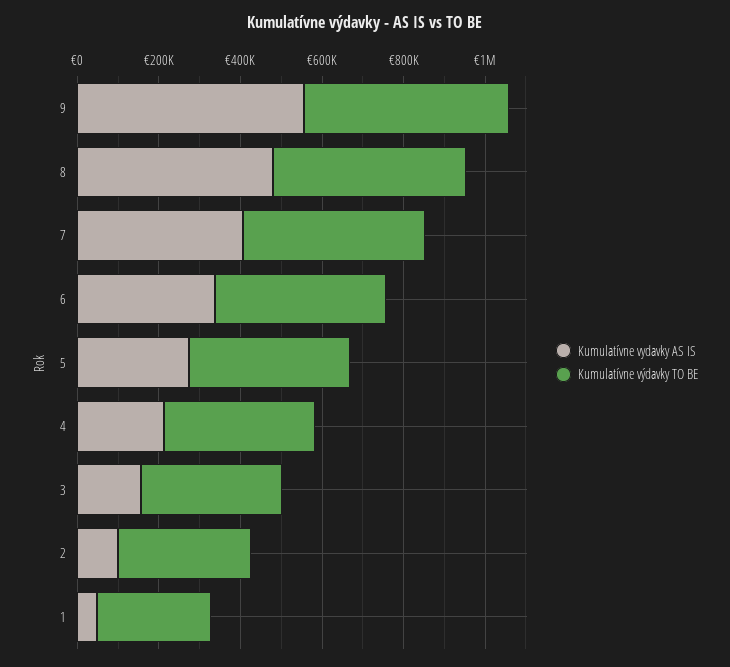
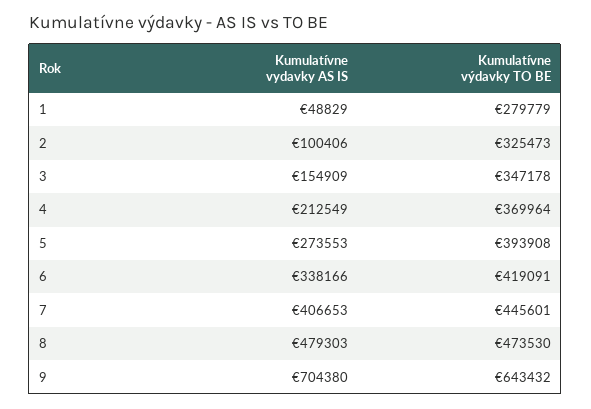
  {
    "Kumulatívne vydavky AS IS": {
-     "9": 550000,
+     "9": 704380,
      "8": 479303,
      "7": 406653,
      "6": 338166,
      "5": 273553,
      "4": 212549,
      "3": 154909,
      "2": 100406,
      "1": 48829
    },
    "Kumulatívne výdavky TO BE": {
-     "9": 500000,
+     "9": 643432,
      "8": 473530,
      "7": 445601,
      "6": 419091,
      "5": 393908,
      "4": 369964,
      "3": 347178,
      "2": 325473,
      "1": 279779
    }
  }

